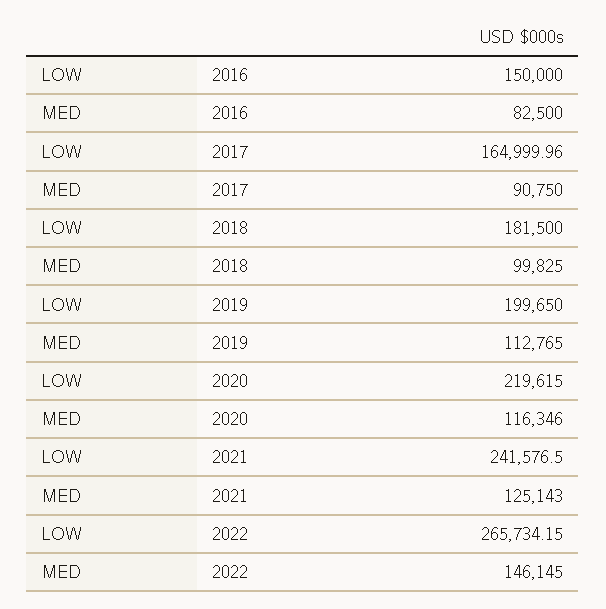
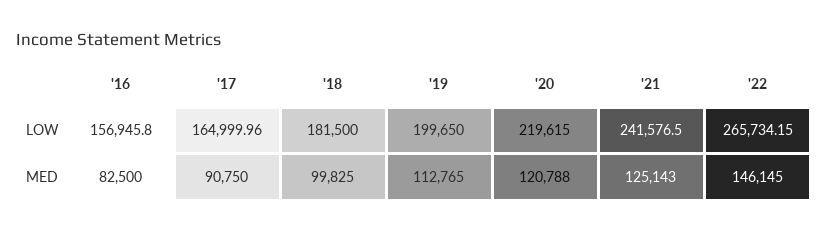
  {
    "LOW": {
-     "2016": 150000,
+     "2016": 156945.8,
      "2017": 164999.96,
      "2018": 181500,
      "2019": 199650,
      "2020": 219615,
      "2021": 241576.5,
      "2022": 265734.15
    },
    "MED": {
      "2016": 82500,
      "2017": 90750,
      "2018": 99825,
      "2019": 112765,
-     "2020": 116346,
+     "2020": 120788,
      "2021": 125143,
      "2022": 146145
    }
  }

